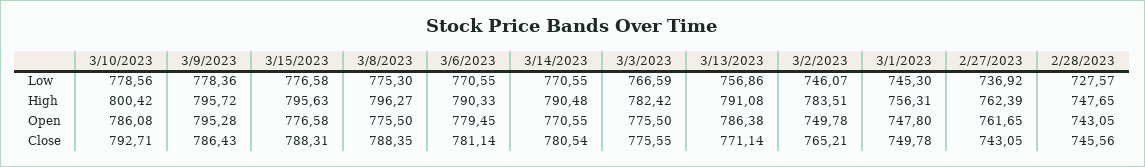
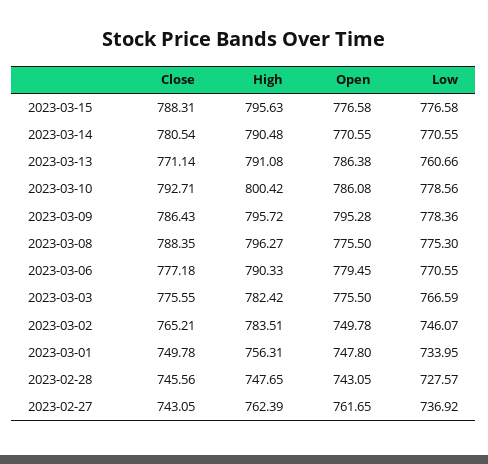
  {
    "3/10/2023": {
      "Low": 778.56,
      "High": 800.42,
      "Open": 786.08,
      "Close": 792.71
    },
    "3/9/2023": {
      "Low": 778.36,
      "High": 795.72,
      "Open": 795.28,
      "Close": 786.43
    },
    "3/15/2023": {
      "Low": 776.58,
      "High": 795.63,
      "Open": 776.58,
      "Close": 788.31
    },
    "3/8/2023": {
      "Low": 775.3,
      "High": 796.27,
      "Open": 775.5,
      "Close": 788.35
    },
    "3/6/2023": {
      "Low": 770.55,
      "High": 790.33,
      "Open": 779.45,
-     "Close": 781.14
+     "Close": 777.18
    },
    "3/14/2023": {
      "Low": 770.55,
      "High": 790.48,
      "Open": 770.55,
      "Close": 780.54
    },
    "3/3/2023": {
      "Low": 766.59,
      "High": 782.42,
      "Open": 775.5,
      "Close": 775.55
    },
    "3/13/2023": {
-     "Low": 756.86,
+     "Low": 760.66,
      "High": 791.08,
      "Open": 786.38,
      "Close": 771.14
    },
    "3/2/2023": {
      "Low": 746.07,
      "High": 783.51,
      "Open": 749.78,
      "Close": 765.21
    },
    "3/1/2023": {
-     "Low": 745.3,
+     "Low": 733.95,
      "High": 756.31,
      "Open": 747.8,
      "Close": 749.78
    },
    "2/27/2023": {
      "Low": 736.92,
      "High": 762.39,
      "Open": 761.65,
      "Close": 743.05
    },
    "2/28/2023": {
      "Low": 727.57,
      "High": 747.65,
      "Open": 743.05,
      "Close": 745.56
    }
  }

